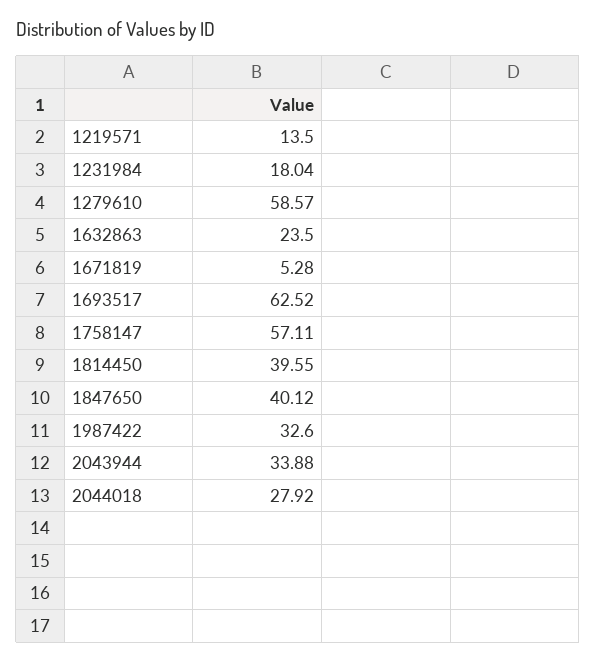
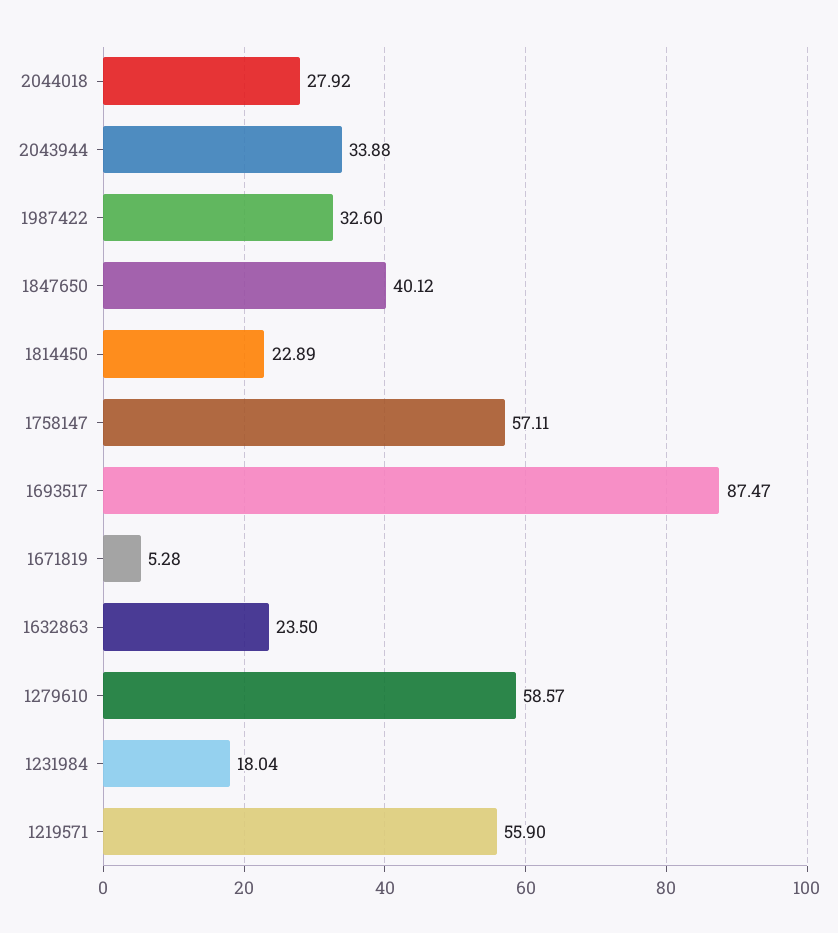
  {
-   "1219571": 13.5,
+   "1219571": 55.9,
    "1231984": 18.04,
    "1279610": 58.57,
    "1632863": 23.5,
    "1671819": 5.28,
-   "1693517": 62.52,
+   "1693517": 87.47,
    "1758147": 57.11,
-   "1814450": 39.55,
+   "1814450": 22.89,
    "1847650": 40.12,
    "1987422": 32.6,
    "2043944": 33.88,
    "2044018": 27.92
  }

